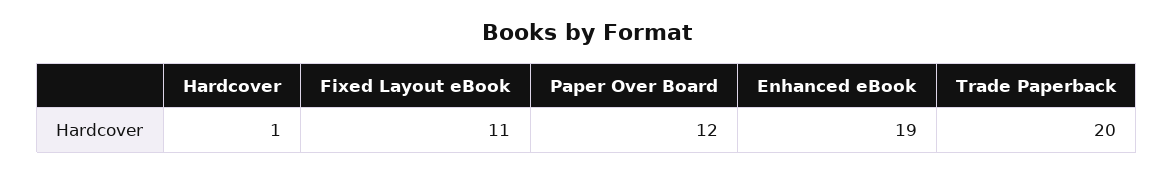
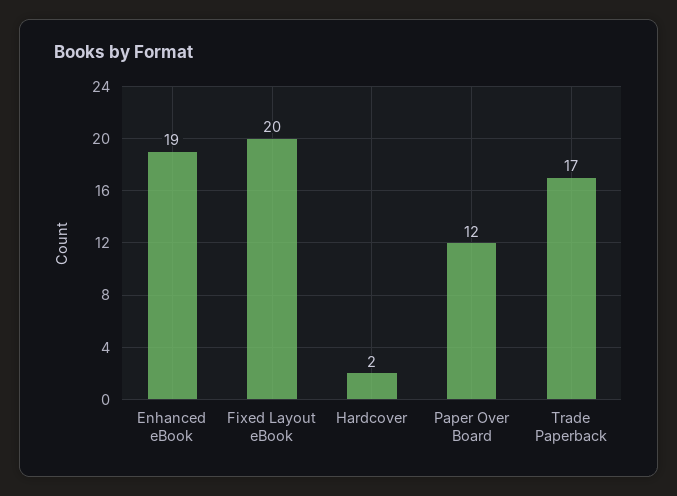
  {
-   "Hardcover": 1,
+   "Hardcover": 2,
-   "Fixed Layout eBook": 11,
+   "Fixed Layout eBook": 20,
    "Paper Over Board": 12,
    "Enhanced eBook": 19,
-   "Trade Paperback": 20
+   "Trade Paperback": 17
  }

